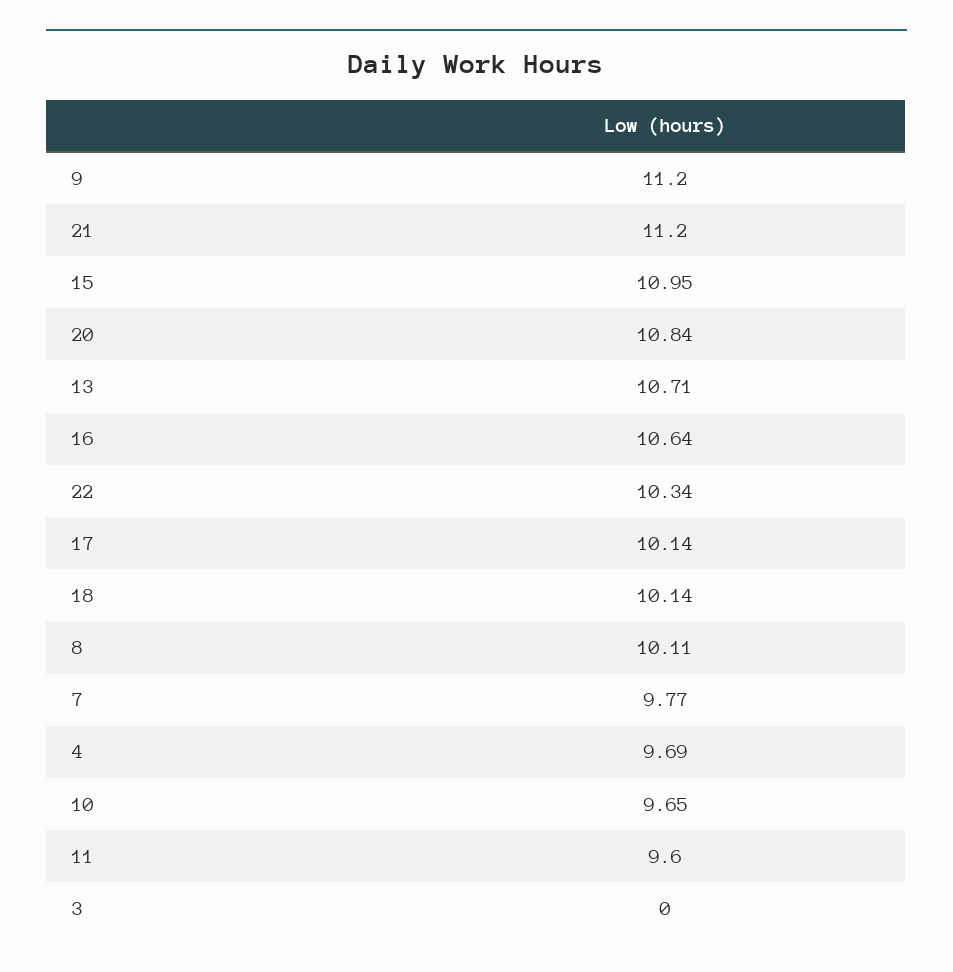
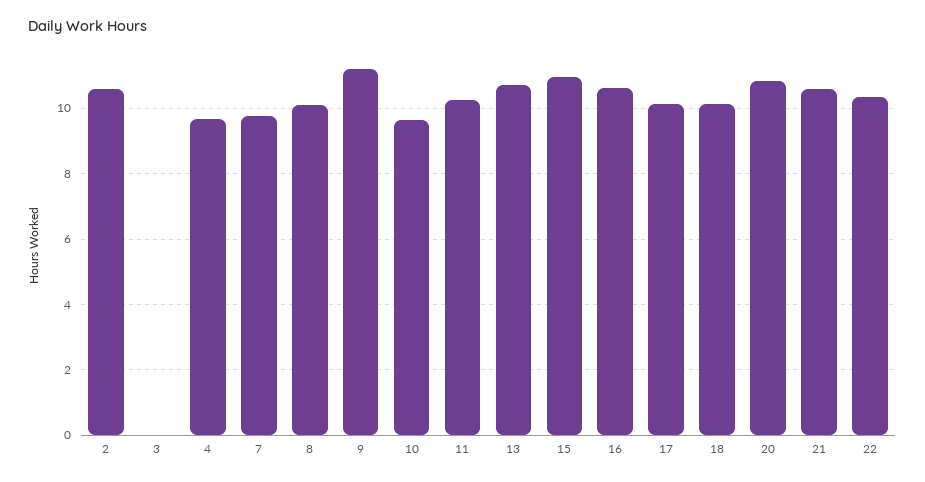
  {
    "9": 11.2,
-   "21": 11.2,
+   "21": 10.6,
    "15": 10.95,
    "20": 10.84,
    "13": 10.71,
    "16": 10.64,
    "22": 10.34,
    "17": 10.14,
    "18": 10.14,
    "8": 10.11,
    "7": 9.77,
    "4": 9.69,
    "10": 9.65,
-   "11": 9.6,
+   "11": 10.2,
-   "3": 0
+   "3": 0,
+   "2": 10.6
  }

